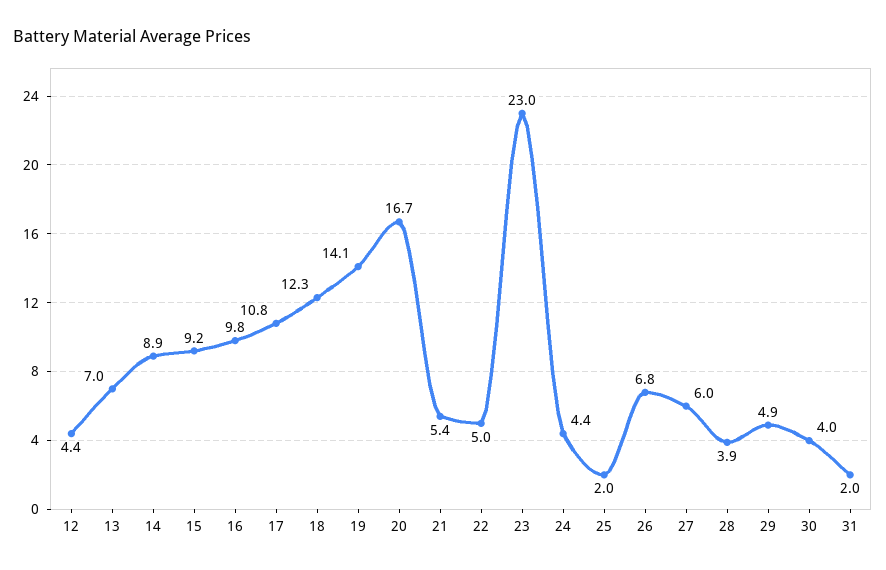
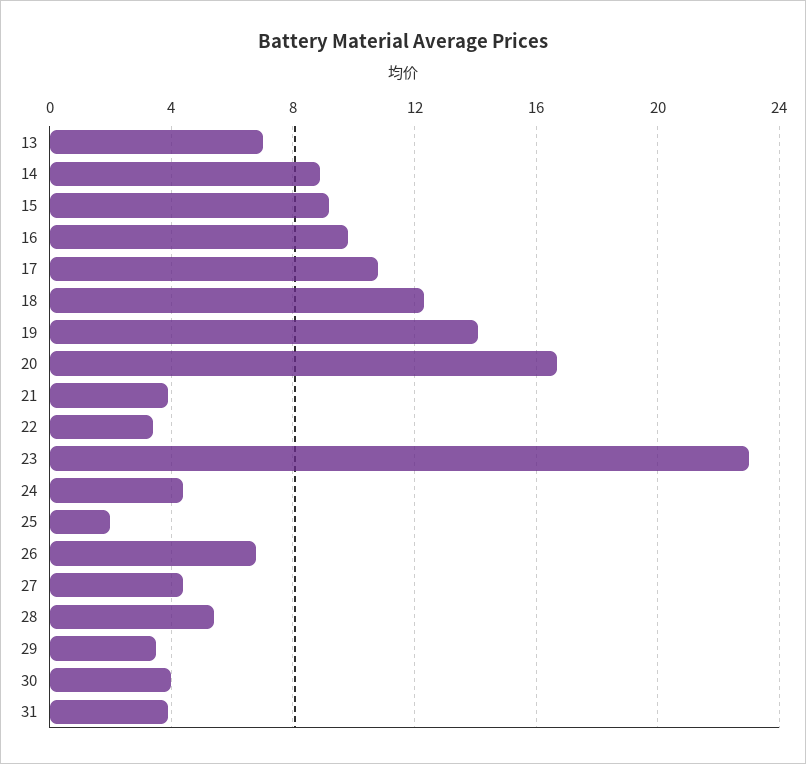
  {
-   "12": 4.4,
    "13": 7,
    "14": 8.9,
    "15": 9.2,
    "16": 9.8,
    "17": 10.8,
    "18": 12.3,
    "19": 14.1,
    "20": 16.7,
-   "21": 5.4,
+   "21": 4,
-   "22": 5,
+   "22": 3.5,
    "23": 23,
    "24": 4.4,
    "25": 2,
    "26": 6.8,
-   "27": 6,
+   "27": 4.5,
-   "28": 3.9,
+   "28": 5.5,
-   "29": 4.9,
+   "29": 3.5,
    "30": 4,
-   "31": 2
+   "31": 4
  }

